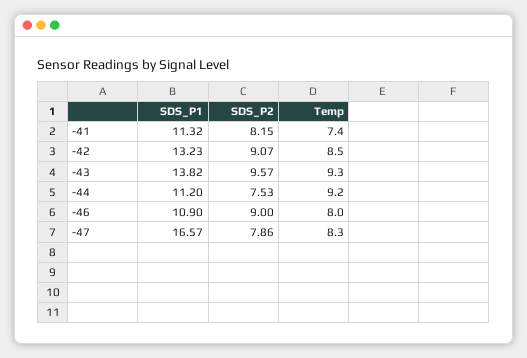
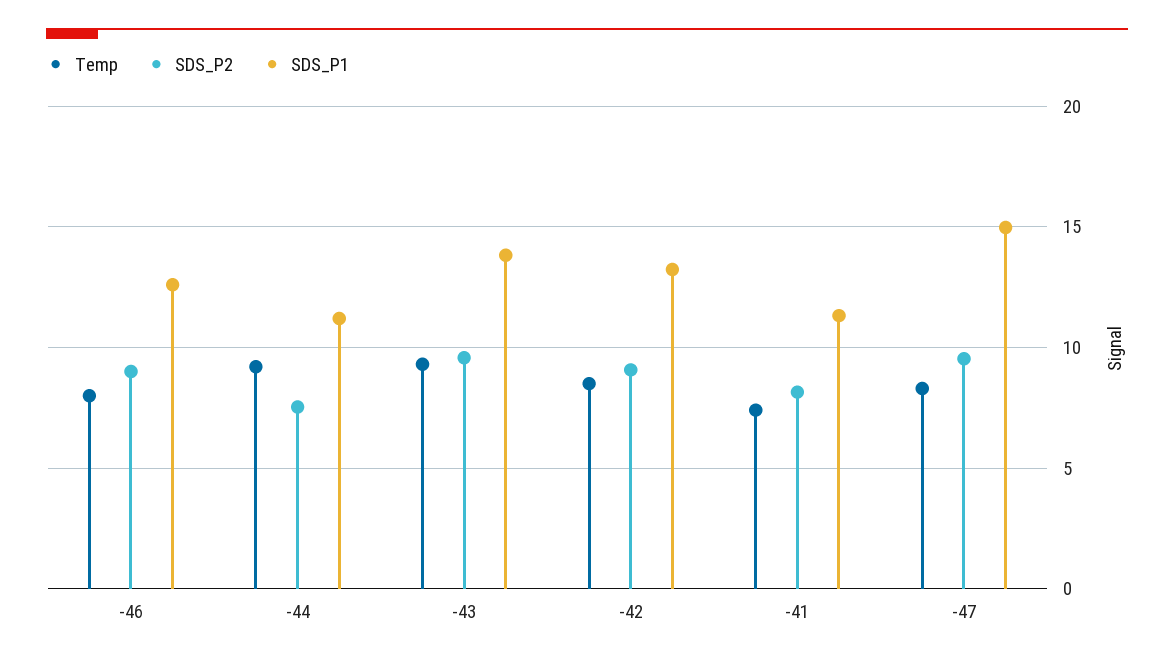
  {
    "SDS_P1": {
      "-41": 11.32,
      "-42": 13.23,
      "-43": 13.82,
      "-44": 11.2,
-     "-46": 10.9,
+     "-46": 12.5,
-     "-47": 16.57
+     "-47": 15
    },
    "SDS_P2": {
      "-41": 8.15,
      "-42": 9.07,
      "-43": 9.57,
      "-44": 7.53,
      "-46": 9,
-     "-47": 7.86
+     "-47": 9.5
    },
    "Temp": {
      "-41": 7.4,
      "-42": 8.5,
      "-43": 9.3,
      "-44": 9.2,
      "-46": 8,
      "-47": 8.3
    }
  }

